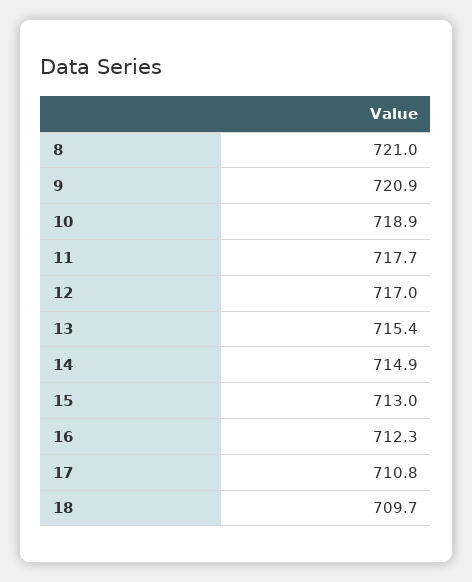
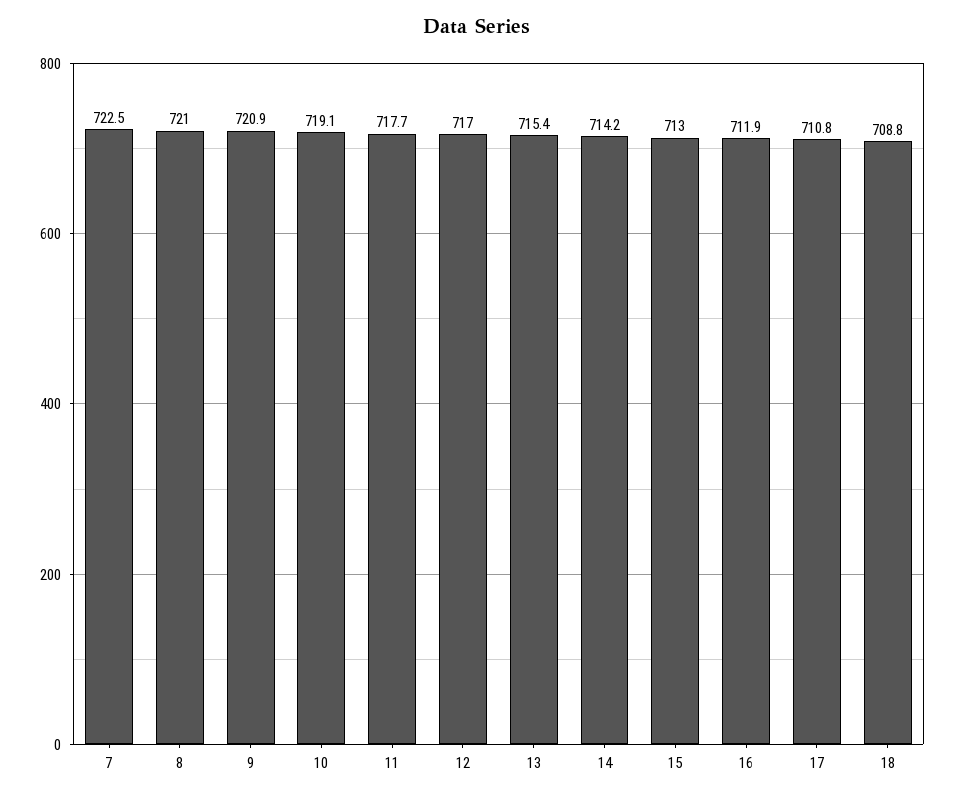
  {
    "8": 721,
    "9": 720.9,
-   "10": 718.9,
+   "10": 719.1,
    "11": 717.7,
    "12": 717,
    "13": 715.4,
-   "14": 714.9,
+   "14": 714.2,
    "15": 713,
-   "16": 712.3,
+   "16": 711.9,
    "17": 710.8,
-   "18": 709.7
+   "18": 708.8,
+   "7": 722.5
  }

